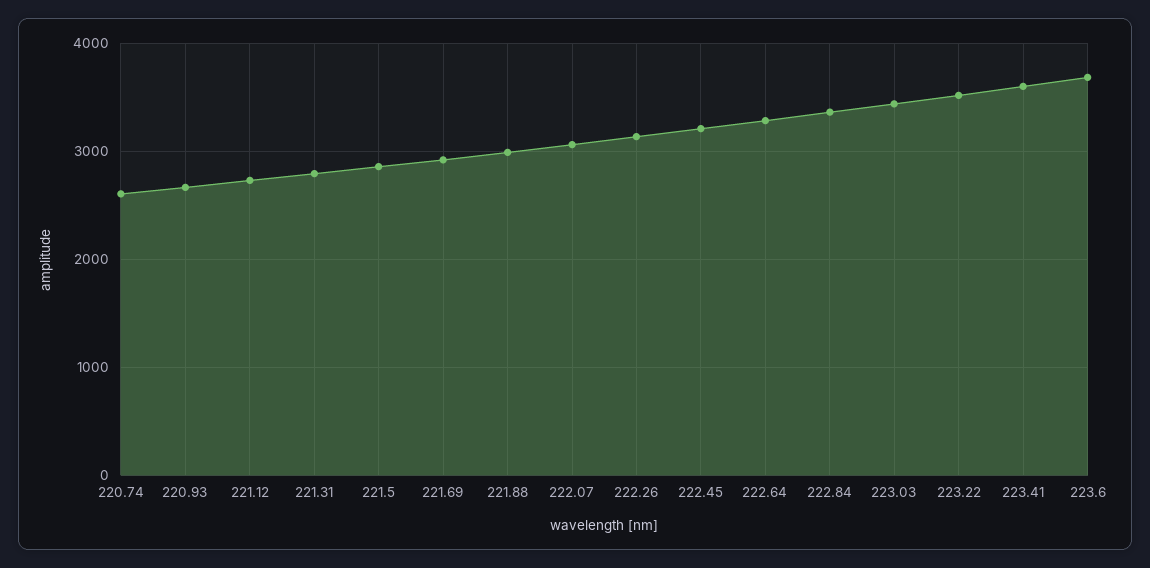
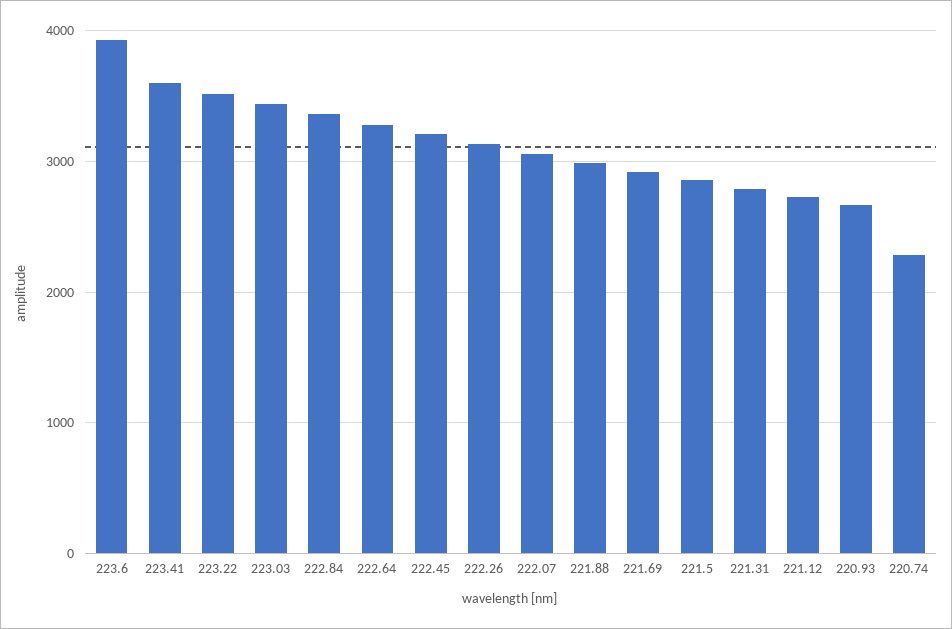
  {
-   "220.74": 2600,
+   "220.74": 2300,
    "220.93": 2700,
    "221.12": 2700,
    "221.31": 2800,
    "221.5": 2900,
    "221.69": 2900,
    "221.88": 3000,
    "222.07": 3100,
    "222.26": 3100,
    "222.45": 3200,
    "222.64": 3300,
    "222.84": 3400,
    "223.03": 3400,
    "223.22": 3500,
    "223.41": 3600,
-   "223.6": 3700
+   "223.6": 3900
  }

